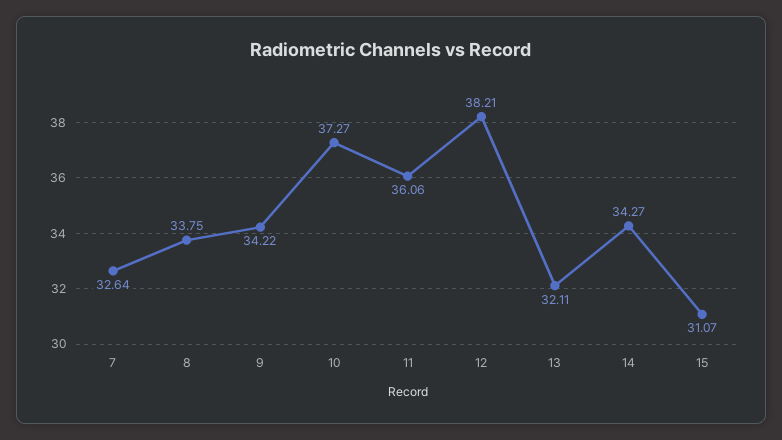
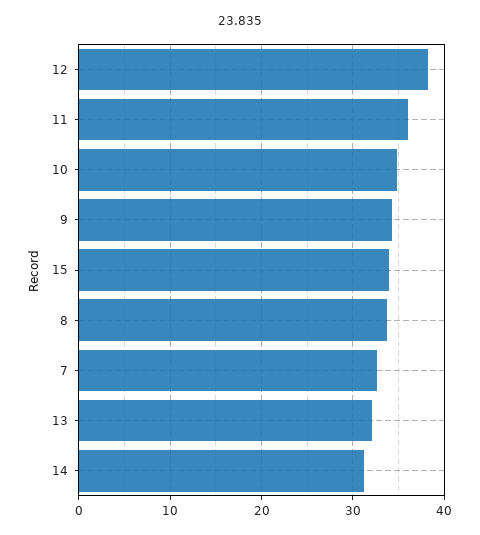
  {
    "7": 32.64,
    "8": 33.75,
    "9": 34.22,
-   "10": 37.27,
+   "10": 35,
    "11": 36.06,
    "12": 38.21,
    "13": 32.11,
-   "14": 34.27,
+   "14": 31,
-   "15": 31.07
+   "15": 34
  }

